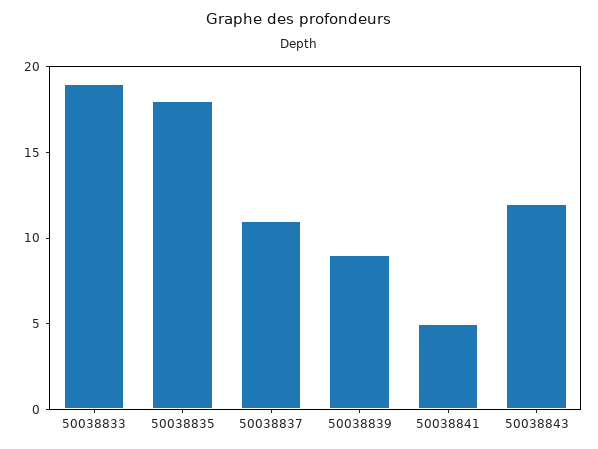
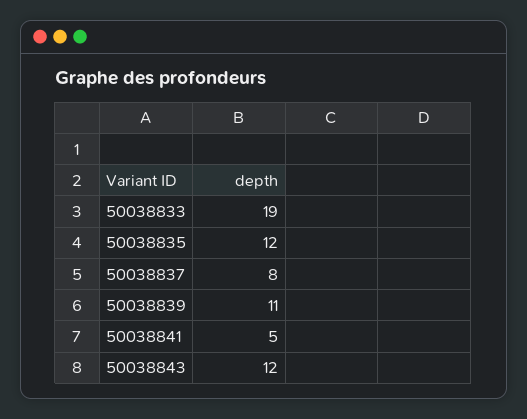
  {
    "50038833": 19,
-   "50038835": 18,
+   "50038835": 12,
-   "50038837": 11,
+   "50038837": 8,
-   "50038839": 9,
+   "50038839": 11,
    "50038841": 5,
    "50038843": 12
  }

